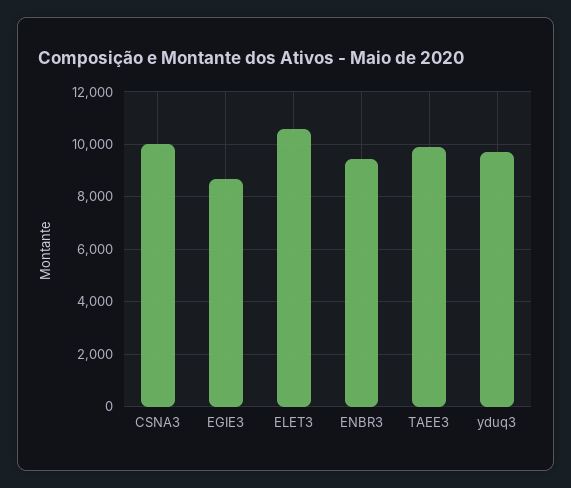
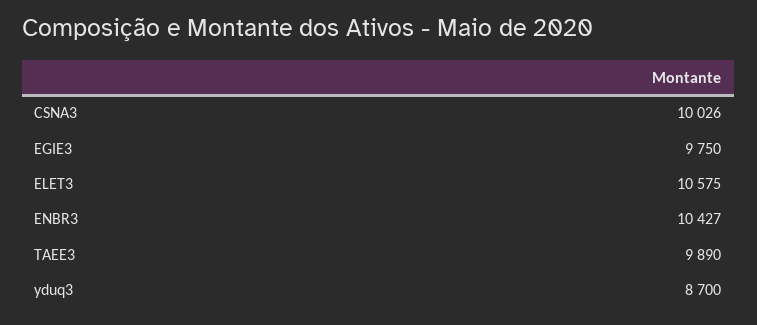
  {
    "CSNA3": 10026,
-   "EGIE3": 8750,
+   "EGIE3": 9750,
    "ELET3": 10575,
-   "ENBR3": 9500,
+   "ENBR3": 10427,
    "TAEE3": 9890,
-   "yduq3": 9750
+   "yduq3": 8700
  }

